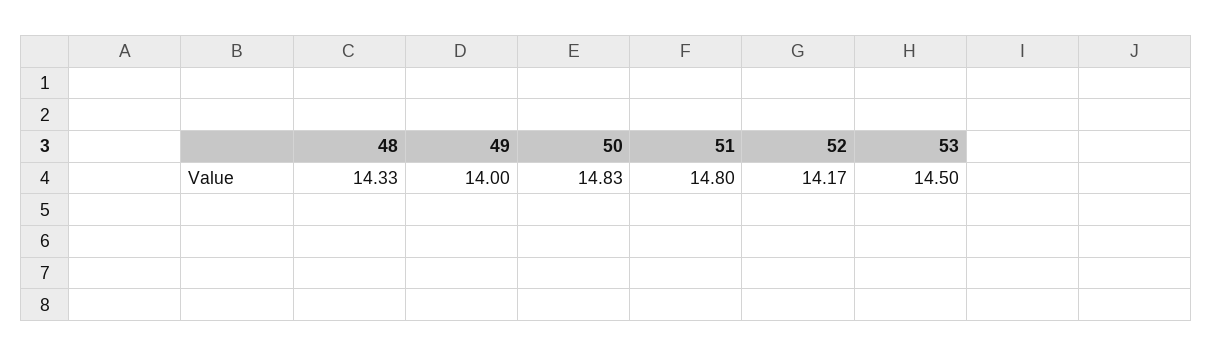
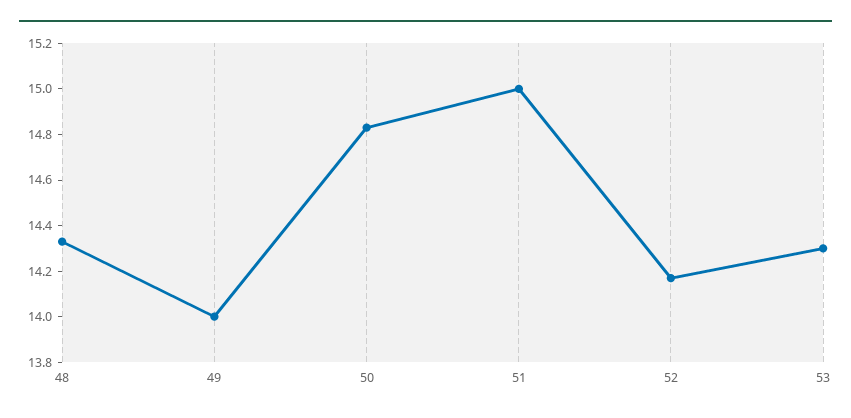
  {
    "48": 14.33,
    "49": 14,
    "50": 14.83,
-   "51": 14.8,
+   "51": 15,
    "52": 14.17,
-   "53": 14.5
+   "53": 14.3
  }

